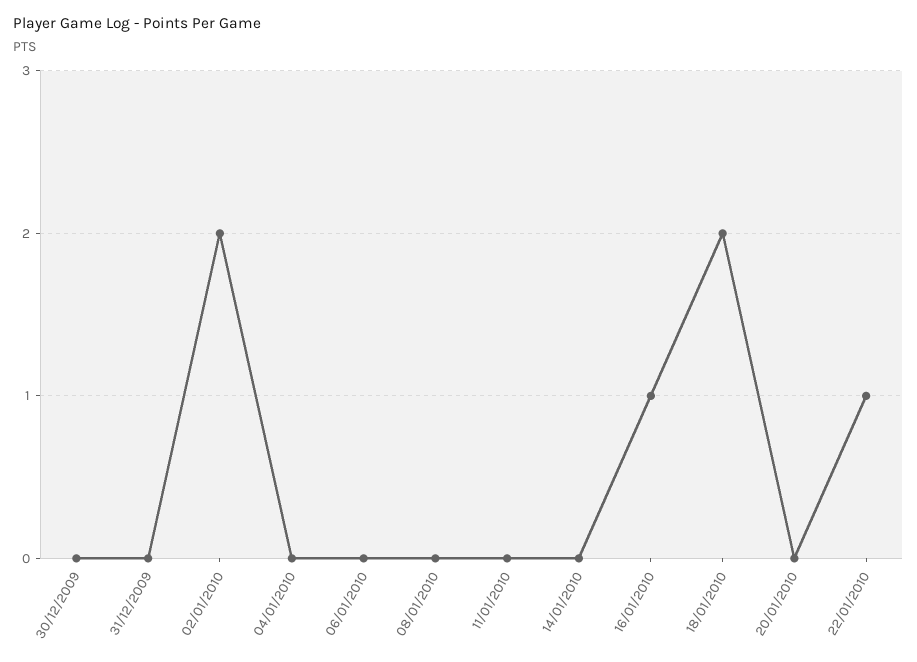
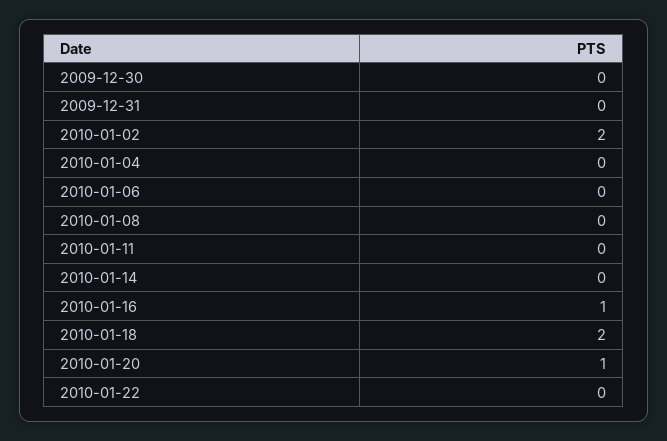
  {
    "30/12/2009": 0,
    "31/12/2009": 0,
    "02/01/2010": 2,
    "04/01/2010": 0,
    "06/01/2010": 0,
    "08/01/2010": 0,
    "11/01/2010": 0,
    "14/01/2010": 0,
    "16/01/2010": 1,
    "18/01/2010": 2,
-   "20/01/2010": 0,
+   "20/01/2010": 1,
-   "22/01/2010": 1
+   "22/01/2010": 0
  }

